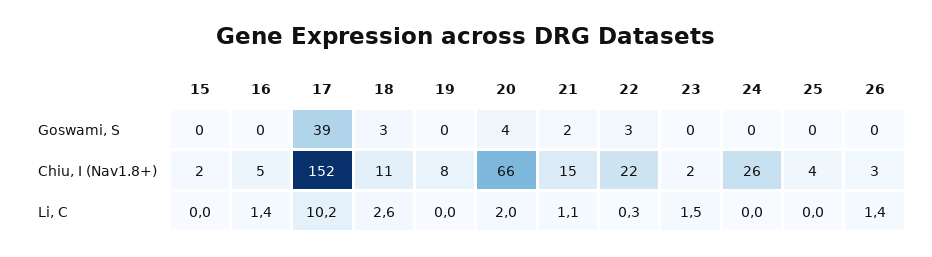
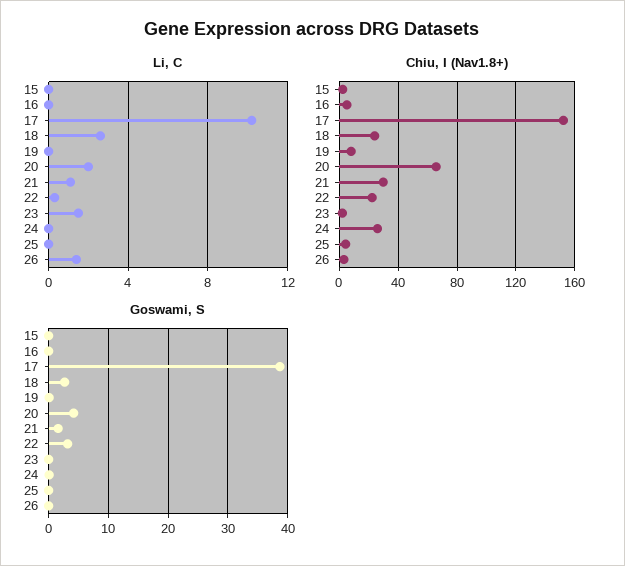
  {
    "Goswami, S": {
      "15": 0,
      "16": 0,
      "17": 39,
      "18": 3,
      "19": 0,
      "20": 4,
      "21": 2,
      "22": 3,
      "23": 0,
      "24": 0,
      "25": 0,
      "26": 0
    },
    "Chiu, I (Nav1.8+)": {
      "15": 2,
      "16": 5,
      "17": 152,
-     "18": 11,
+     "18": 25,
      "19": 8,
      "20": 66,
-     "21": 15,
+     "21": 30,
      "22": 22,
      "23": 2,
      "24": 26,
      "25": 4,
      "26": 3
    },
    "Li, C": {
      "15": 0,
-     "16": 1.4,
+     "16": 0,
      "17": 10.2,
      "18": 2.6,
      "19": 0,
      "20": 2,
      "21": 1.1,
      "22": 0.3,
      "23": 1.5,
      "24": 0,
      "25": 0,
      "26": 1.4
    }
  }

